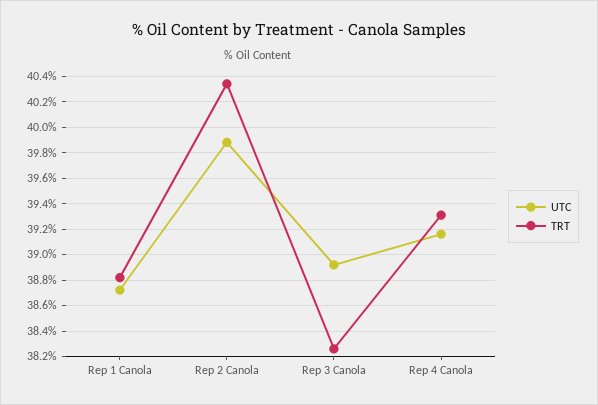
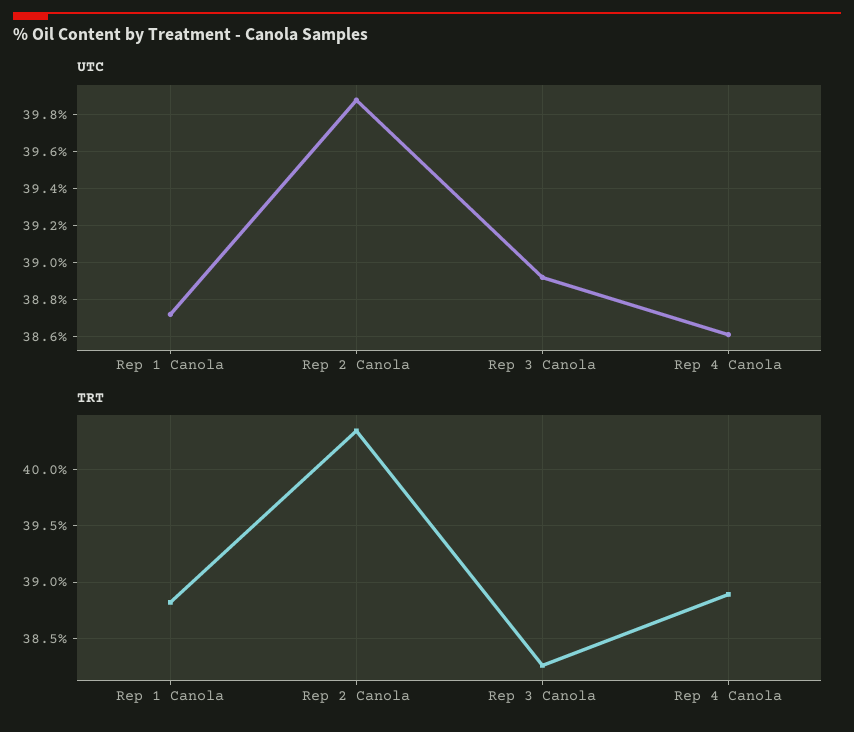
  {
    "UTC": {
      "Rep 1 Canola": 38.7,
      "Rep 2 Canola": 39.9,
      "Rep 3 Canola": 38.9,
-     "Rep 4 Canola": 39.15
+     "Rep 4 Canola": 38.6
    },
    "TRT": {
      "Rep 1 Canola": 38.8,
      "Rep 2 Canola": 40.35,
      "Rep 3 Canola": 38.25,
-     "Rep 4 Canola": 39.3
+     "Rep 4 Canola": 38.9
    }
  }

